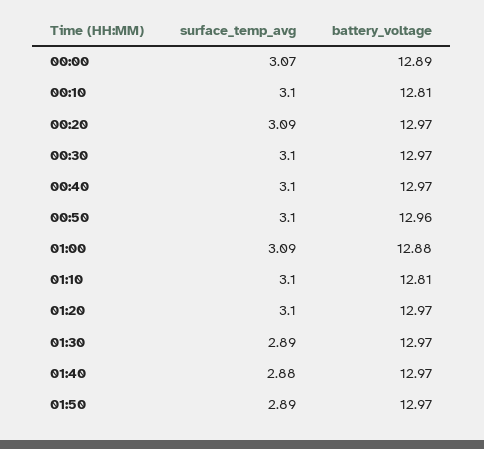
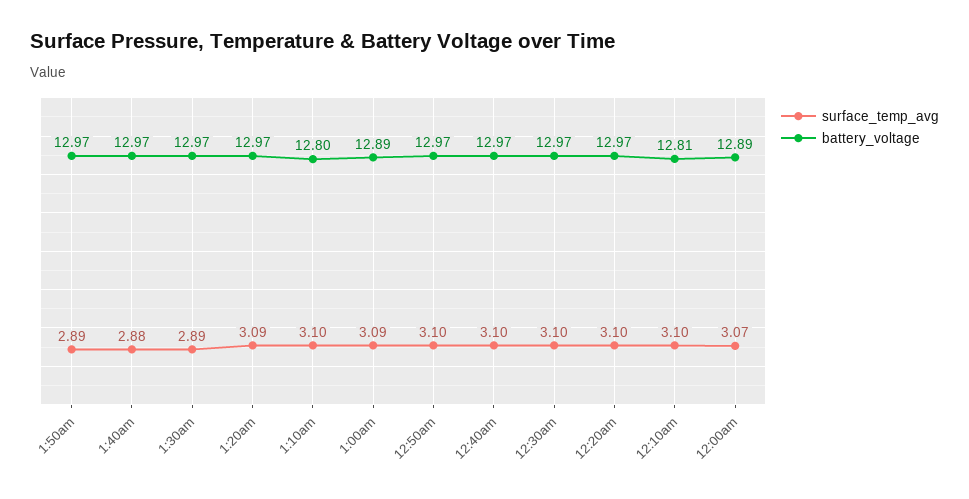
  {
    "surface_temp_avg": {
      "00:00": 3.07,
      "00:10": 3.1,
-     "00:20": 3.09,
+     "00:20": 3.1,
      "00:30": 3.1,
      "00:40": 3.1,
      "00:50": 3.1,
      "01:00": 3.09,
      "01:10": 3.1,
-     "01:20": 3.1,
+     "01:20": 3.09,
      "01:30": 2.89,
      "01:40": 2.88,
      "01:50": 2.89
    },
    "battery_voltage": {
      "00:00": 12.89,
      "00:10": 12.81,
      "00:20": 12.97,
      "00:30": 12.97,
      "00:40": 12.97,
-     "00:50": 12.96,
+     "00:50": 12.97,
-     "01:00": 12.88,
+     "01:00": 12.89,
-     "01:10": 12.81,
+     "01:10": 12.8,
      "01:20": 12.97,
      "01:30": 12.97,
      "01:40": 12.97,
      "01:50": 12.97
    }
  }

